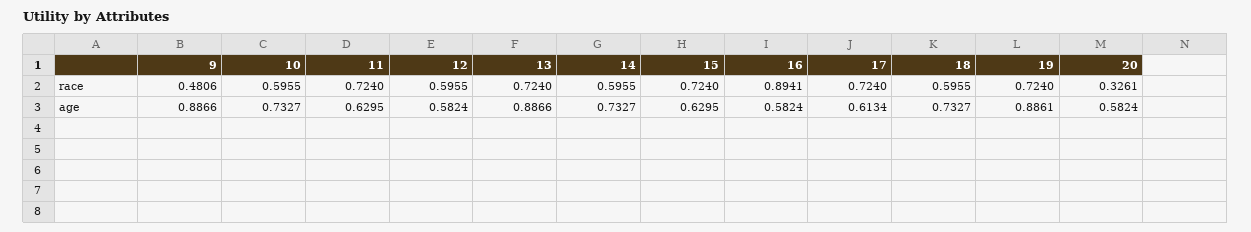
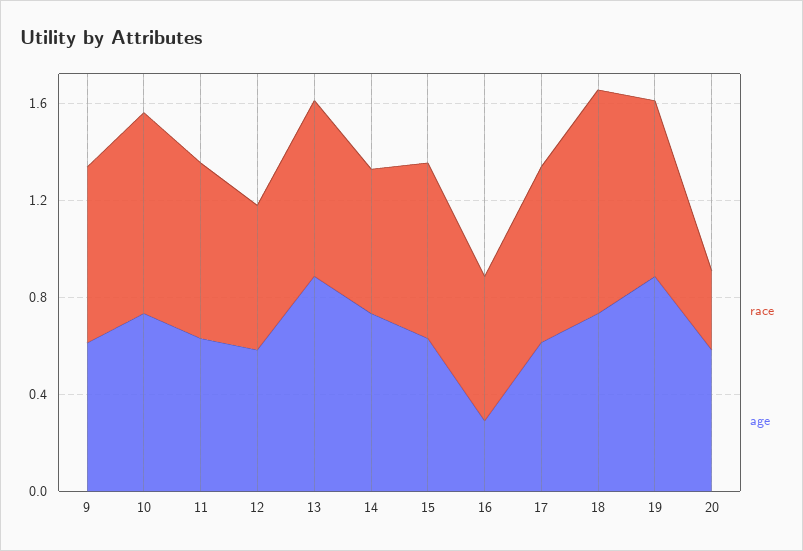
  {
    "race": {
-     "9": 0.4806,
+     "9": 0.7,
-     "10": 0.5955,
+     "10": 0.8,
      "11": 0.724,
      "12": 0.5955,
      "13": 0.724,
      "14": 0.5955,
      "15": 0.724,
-     "16": 0.8941,
+     "16": 0.6,
      "17": 0.724,
-     "18": 0.5955,
+     "18": 0.9,
      "19": 0.724,
      "20": 0.3261
    },
    "age": {
-     "9": 0.8866,
+     "9": 0.6,
      "10": 0.7327,
      "11": 0.6295,
      "12": 0.5824,
      "13": 0.8866,
      "14": 0.7327,
      "15": 0.6295,
-     "16": 0.5824,
+     "16": 0.3,
      "17": 0.6134,
      "18": 0.7327,
      "19": 0.8861,
      "20": 0.5824
    }
  }

